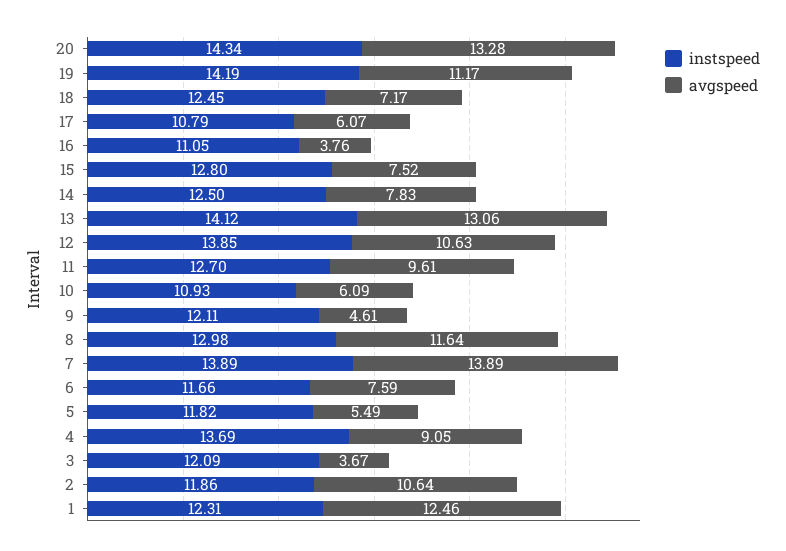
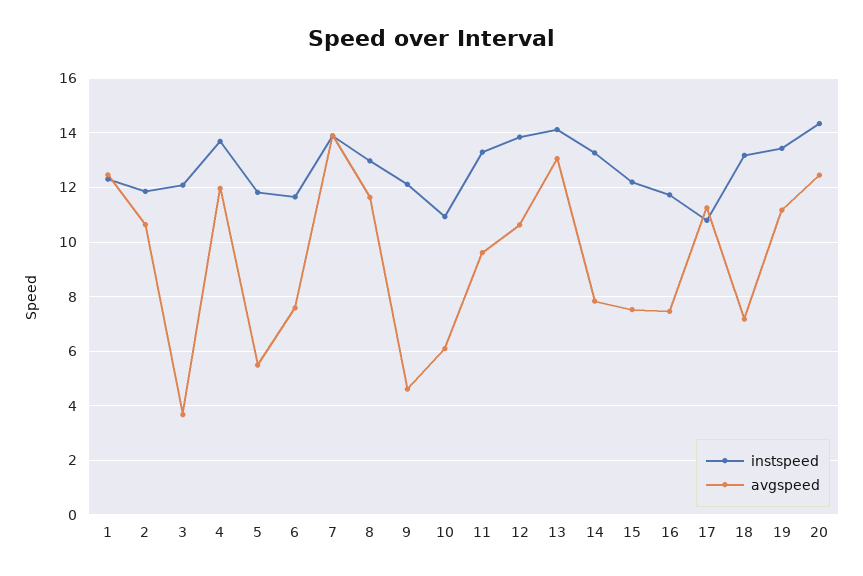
  {
    "instspeed": {
      "20": 14.34,
-     "19": 14.19,
+     "19": 13.5,
-     "18": 12.45,
+     "18": 13.25,
      "17": 10.79,
-     "16": 11.05,
+     "16": 11.75,
-     "15": 12.8,
+     "15": 12.25,
-     "14": 12.5,
+     "14": 13.25,
      "13": 14.12,
      "12": 13.85,
-     "11": 12.7,
+     "11": 13.25,
      "10": 10.93,
      "9": 12.11,
      "8": 12.98,
      "7": 13.89,
      "6": 11.66,
      "5": 11.82,
      "4": 13.69,
      "3": 12.09,
      "2": 11.86,
      "1": 12.31
    },
    "avgspeed": {
-     "20": 13.28,
+     "20": 12.5,
      "19": 11.17,
      "18": 7.17,
-     "17": 6.07,
+     "17": 11.25,
-     "16": 3.76,
+     "16": 7.5,
      "15": 7.52,
      "14": 7.83,
      "13": 13.06,
      "12": 10.63,
      "11": 9.61,
      "10": 6.09,
      "9": 4.61,
      "8": 11.64,
      "7": 13.89,
      "6": 7.59,
      "5": 5.49,
-     "4": 9.05,
+     "4": 12,
      "3": 3.67,
      "2": 10.64,
      "1": 12.46
    }
  }

